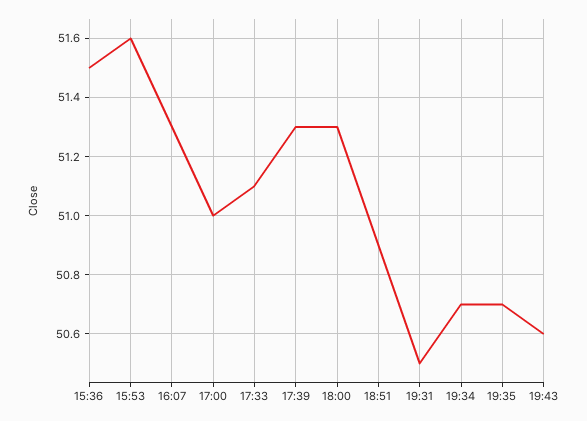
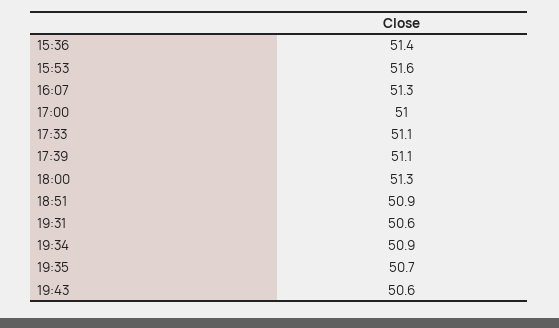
  {
-   "15:36": 51.5,
+   "15:36": 51.4,
    "15:53": 51.6,
    "16:07": 51.3,
    "17:00": 51,
    "17:33": 51.1,
-   "17:39": 51.3,
+   "17:39": 51.1,
    "18:00": 51.3,
    "18:51": 50.9,
-   "19:31": 50.5,
+   "19:31": 50.6,
-   "19:34": 50.7,
+   "19:34": 50.9,
    "19:35": 50.7,
    "19:43": 50.6
  }

